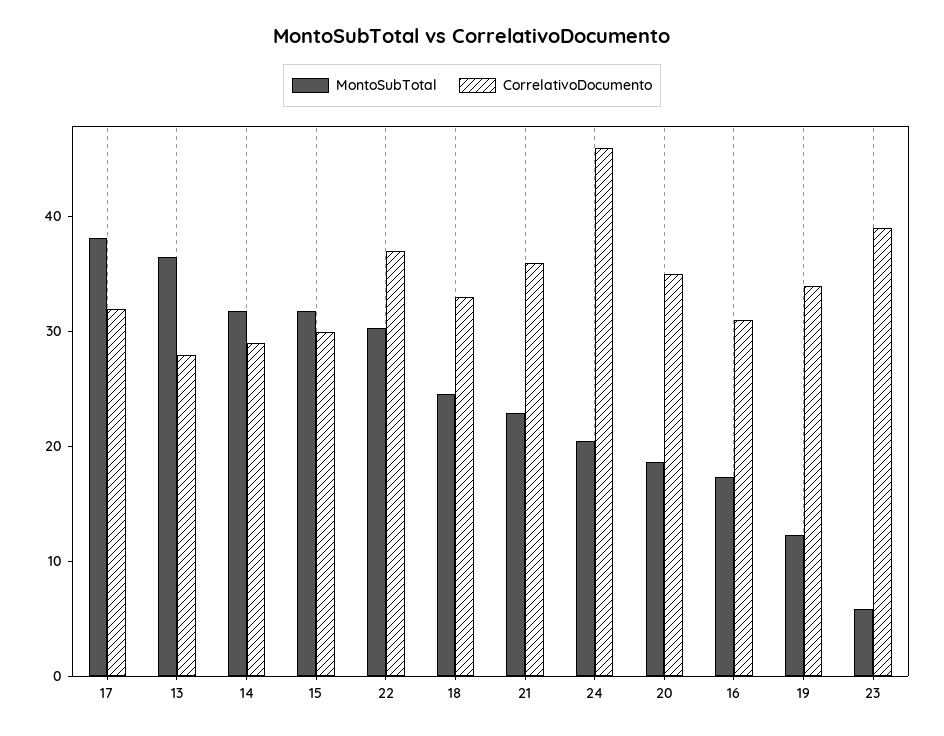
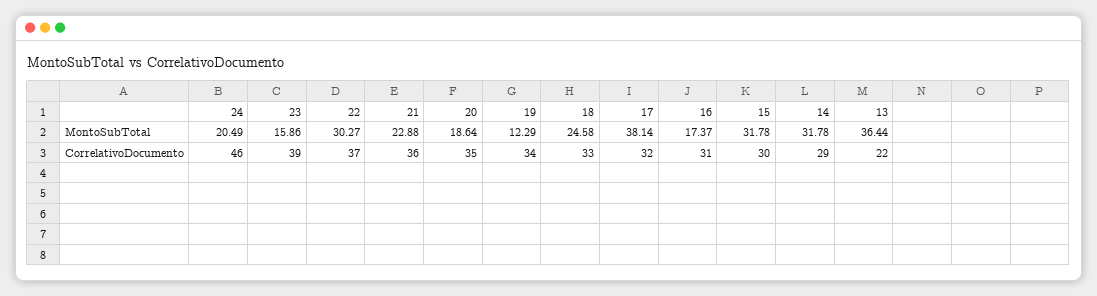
  {
    "MontoSubTotal": {
      "17": 38.14,
      "13": 36.44,
      "14": 31.78,
      "15": 31.78,
      "22": 30.27,
      "18": 24.58,
      "21": 22.88,
      "24": 20.49,
      "20": 18.64,
      "16": 17.37,
      "19": 12.29,
-     "23": 6
+     "23": 15.86
    },
    "CorrelativoDocumento": {
      "17": 32,
-     "13": 28,
+     "13": 22,
      "14": 29,
      "15": 30,
      "22": 37,
      "18": 33,
      "21": 36,
      "24": 46,
      "20": 35,
      "16": 31,
      "19": 34,
      "23": 39
    }
  }

